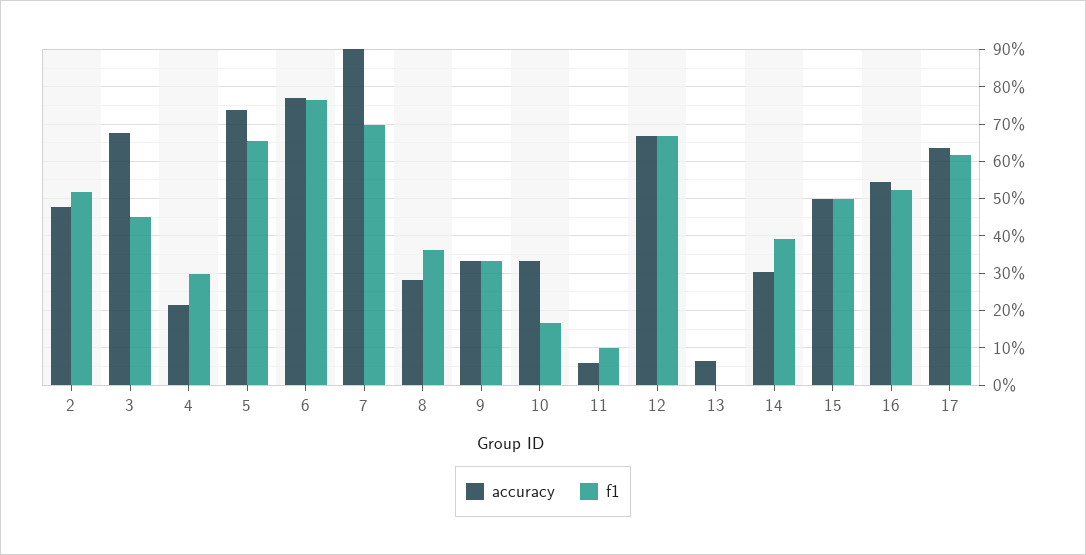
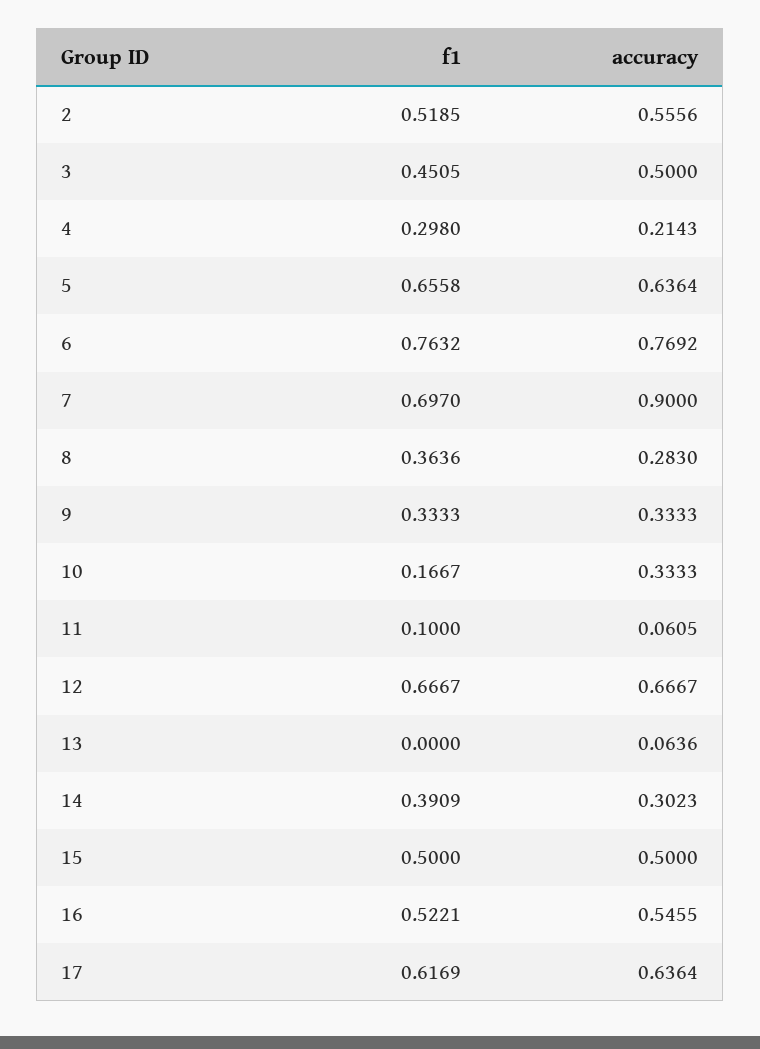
  {
    "accuracy": {
-     "2": 0.48,
+     "2": 0.5556,
-     "3": 0.68,
+     "3": 0.5,
      "4": 0.2143,
-     "5": 0.74,
+     "5": 0.6364,
      "6": 0.7692,
      "7": 0.9,
      "8": 0.283,
      "9": 0.3333,
      "10": 0.3333,
      "11": 0.0605,
      "12": 0.6667,
      "13": 0.0636,
      "14": 0.3023,
      "15": 0.5,
      "16": 0.5455,
      "17": 0.6364
    },
    "f1": {
      "2": 0.5185,
      "3": 0.4505,
      "4": 0.298,
      "5": 0.6558,
      "6": 0.7632,
      "7": 0.697,
      "8": 0.3636,
      "9": 0.3333,
      "10": 0.1667,
      "11": 0.1,
      "12": 0.6667,
      "13": 0,
      "14": 0.3909,
      "15": 0.5,
      "16": 0.5221,
      "17": 0.6169
    }
  }

